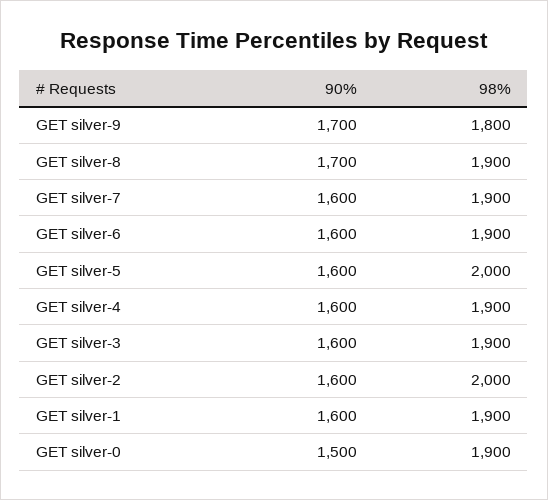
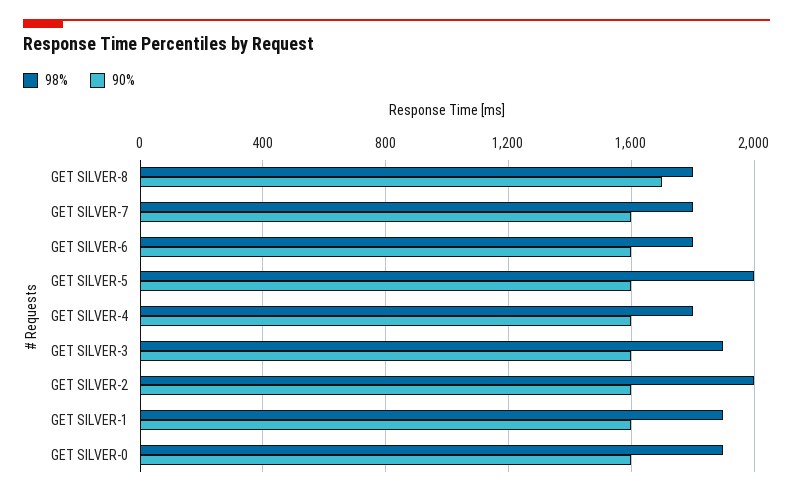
  {
    "90%": {
-     "GET silver-9": 1700,
      "GET silver-8": 1700,
      "GET silver-7": 1600,
      "GET silver-6": 1600,
      "GET silver-5": 1600,
      "GET silver-4": 1600,
      "GET silver-3": 1600,
      "GET silver-2": 1600,
      "GET silver-1": 1600,
-     "GET silver-0": 1500
+     "GET silver-0": 1600
    },
    "98%": {
-     "GET silver-9": 1800,
-     "GET silver-8": 1900,
+     "GET silver-8": 1800,
-     "GET silver-7": 1900,
+     "GET silver-7": 1800,
-     "GET silver-6": 1900,
+     "GET silver-6": 1800,
      "GET silver-5": 2000,
-     "GET silver-4": 1900,
+     "GET silver-4": 1800,
      "GET silver-3": 1900,
      "GET silver-2": 2000,
      "GET silver-1": 1900,
      "GET silver-0": 1900
    }
  }

